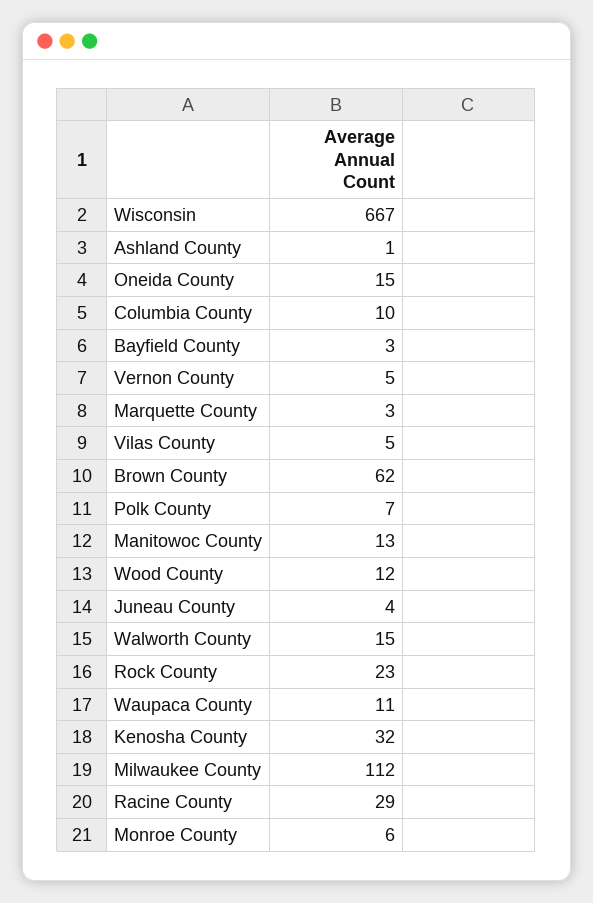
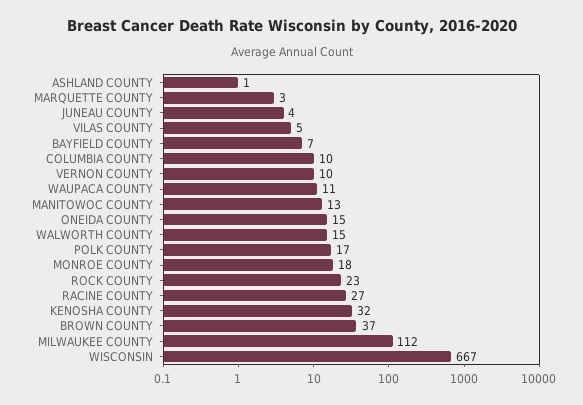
  {
    "Wisconsin": 667,
    "Ashland County": 1,
    "Oneida County": 15,
    "Columbia County": 10,
-   "Bayfield County": 3,
+   "Bayfield County": 7,
-   "Vernon County": 5,
+   "Vernon County": 10,
    "Marquette County": 3,
    "Vilas County": 5,
-   "Brown County": 62,
+   "Brown County": 37,
-   "Polk County": 7,
+   "Polk County": 17,
    "Manitowoc County": 13,
-   "Wood County": 12,
    "Juneau County": 4,
    "Walworth County": 15,
    "Rock County": 23,
    "Waupaca County": 11,
    "Kenosha County": 32,
    "Milwaukee County": 112,
-   "Racine County": 29,
+   "Racine County": 27,
-   "Monroe County": 6
+   "Monroe County": 18
  }

